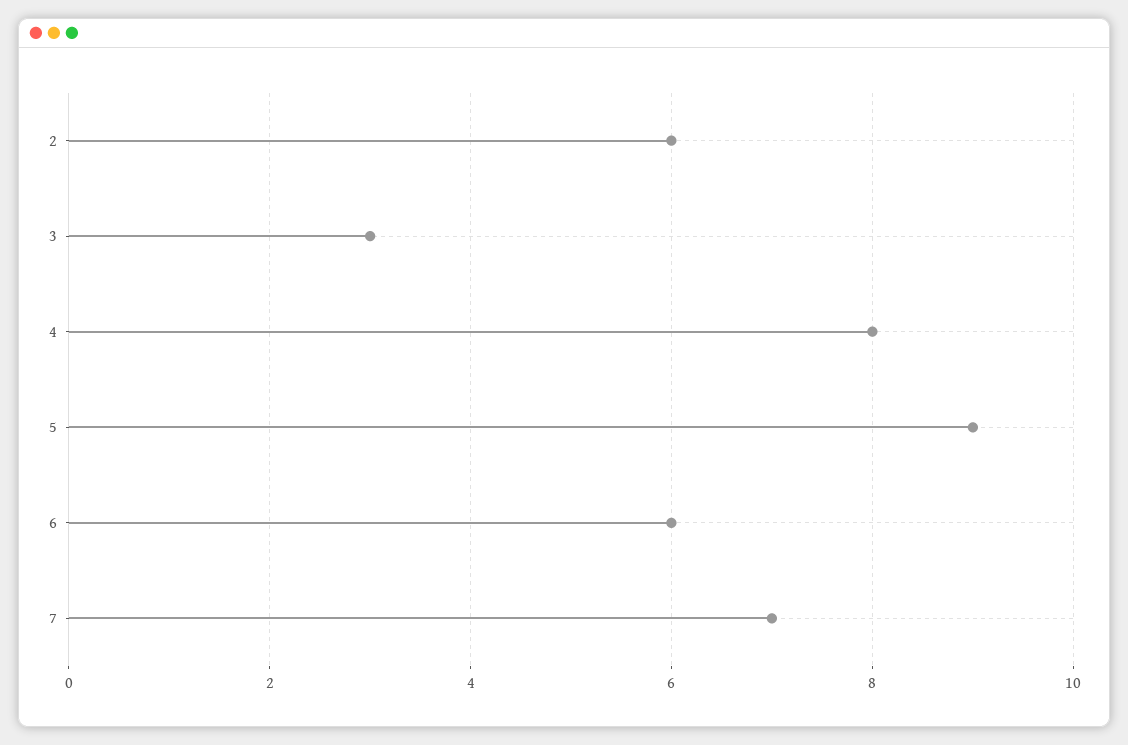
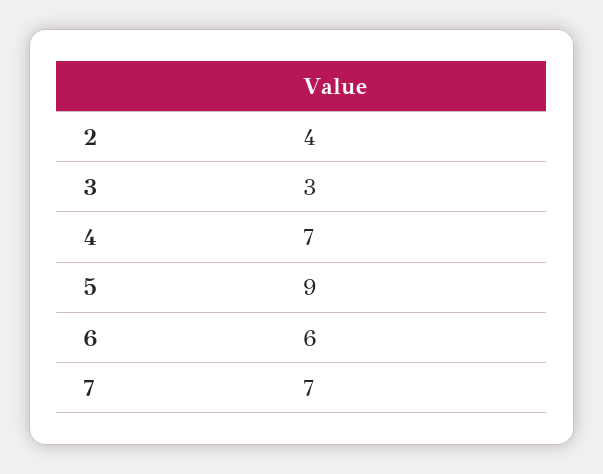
  {
-   "2": 6,
+   "2": 4,
    "3": 3,
-   "4": 8,
+   "4": 7,
    "5": 9,
    "6": 6,
    "7": 7
  }

